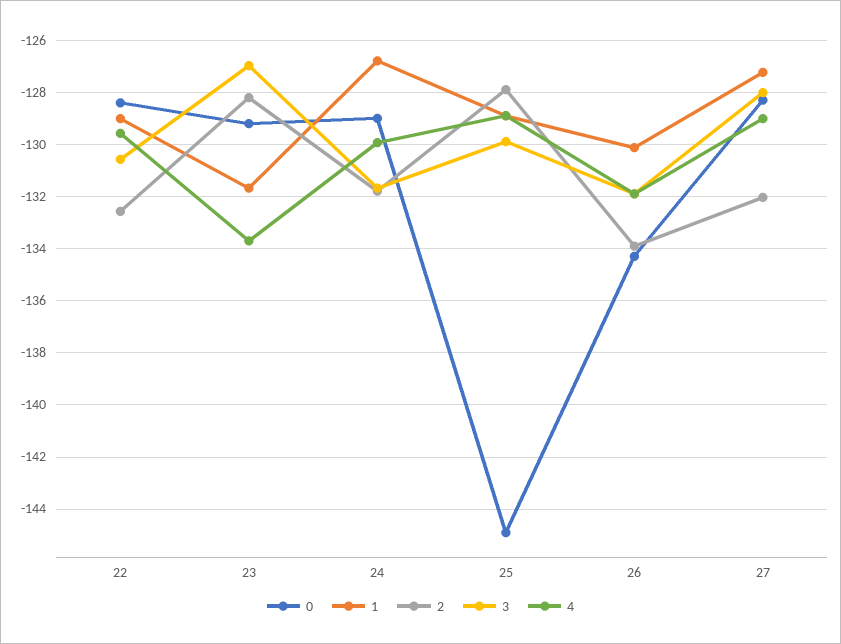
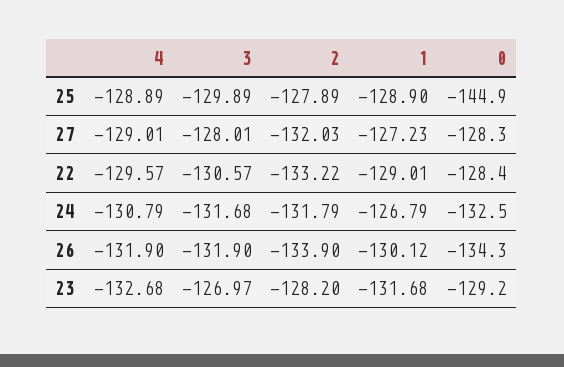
  {
    "0": {
      "22": -128.4,
      "23": -129.2,
-     "24": -129,
+     "24": -132.5,
      "25": -144.9,
      "26": -134.3,
      "27": -128.3
    },
    "1": {
      "22": -129.01,
      "23": -131.68,
      "24": -126.79,
      "25": -128.9,
      "26": -130.12,
      "27": -127.23
    },
    "2": {
-     "22": -132.5,
+     "22": -133.22,
      "23": -128.2,
      "24": -131.79,
      "25": -127.89,
      "26": -133.9,
      "27": -132.03
    },
    "3": {
      "22": -130.57,
      "23": -126.97,
      "24": -131.68,
      "25": -129.89,
      "26": -131.9,
      "27": -128.01
    },
    "4": {
      "22": -129.57,
-     "23": -133.75,
+     "23": -132.68,
-     "24": -130,
+     "24": -130.79,
      "25": -128.89,
      "26": -131.9,
      "27": -129.01
    }
  }

